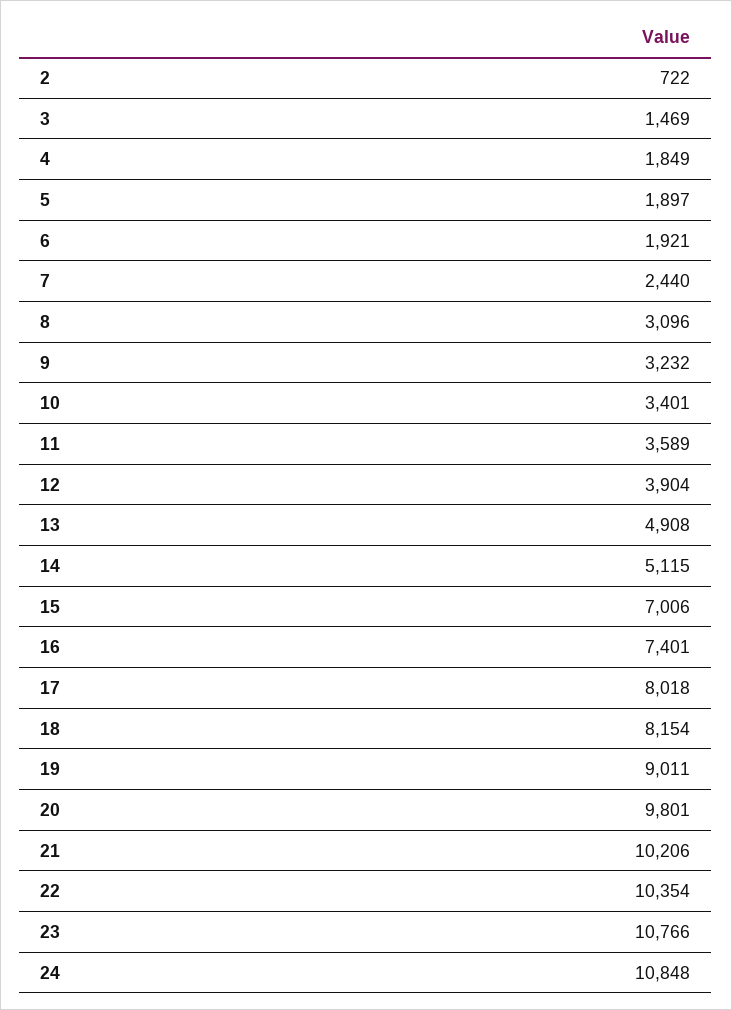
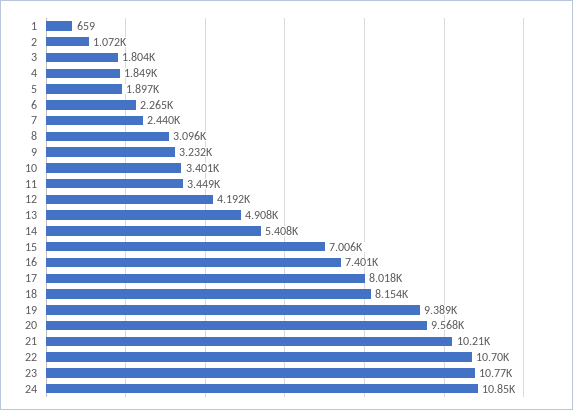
  {
-   "2": 722,
+   "2": 1072,
-   "3": 1469,
+   "3": 1804,
    "4": 1849,
    "5": 1897,
-   "6": 1921,
+   "6": 2265,
    "7": 2440,
    "8": 3096,
    "9": 3232,
    "10": 3401,
-   "11": 3589,
+   "11": 3449,
-   "12": 3904,
+   "12": 4192,
    "13": 4908,
-   "14": 5115,
+   "14": 5408,
    "15": 7006,
    "16": 7401,
    "17": 8018,
    "18": 8154,
-   "19": 9011,
+   "19": 9389,
-   "20": 9801,
+   "20": 9568,
    "21": 10206,
-   "22": 10354,
+   "22": 10700,
    "23": 10766,
-   "24": 10848
+   "24": 10848,
+   "1": 659
  }

